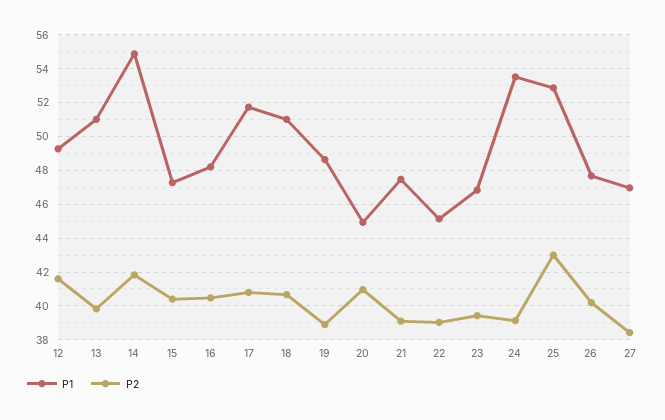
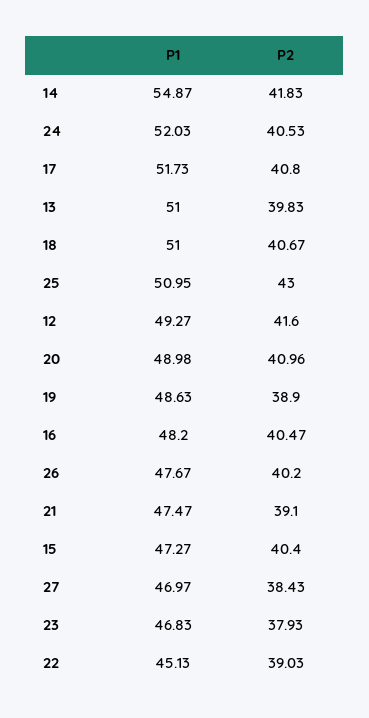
  {
    "P1": {
      "12": 49.27,
      "13": 51,
      "14": 54.87,
      "15": 47.27,
      "16": 48.2,
      "17": 51.73,
      "18": 51,
      "19": 48.63,
-     "20": 45,
+     "20": 48.98,
      "21": 47.47,
      "22": 45.13,
      "23": 46.83,
-     "24": 53.5,
+     "24": 52.03,
-     "25": 53,
+     "25": 50.95,
      "26": 47.67,
      "27": 46.97
    },
    "P2": {
      "12": 41.6,
      "13": 39.83,
      "14": 41.83,
      "15": 40.4,
      "16": 40.47,
      "17": 40.8,
      "18": 40.67,
      "19": 38.9,
      "20": 40.96,
      "21": 39.1,
      "22": 39.03,
-     "23": 39.5,
+     "23": 37.93,
-     "24": 39,
+     "24": 40.53,
      "25": 43,
      "26": 40.2,
      "27": 38.43
    }
  }

